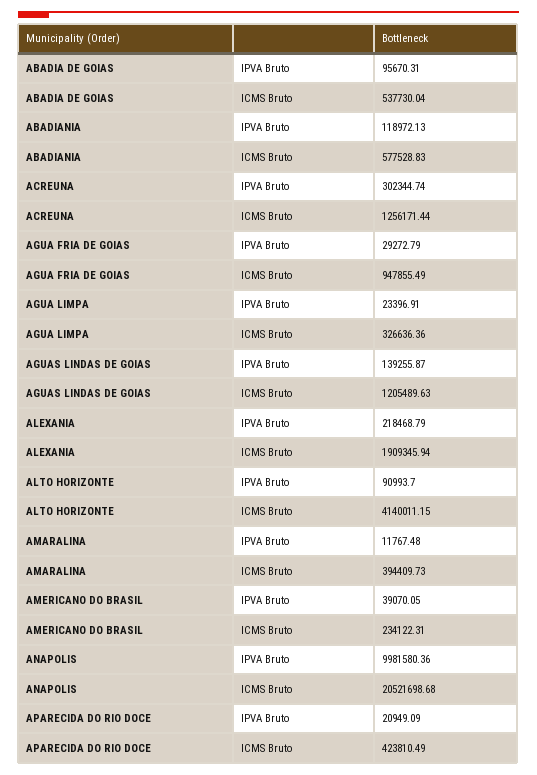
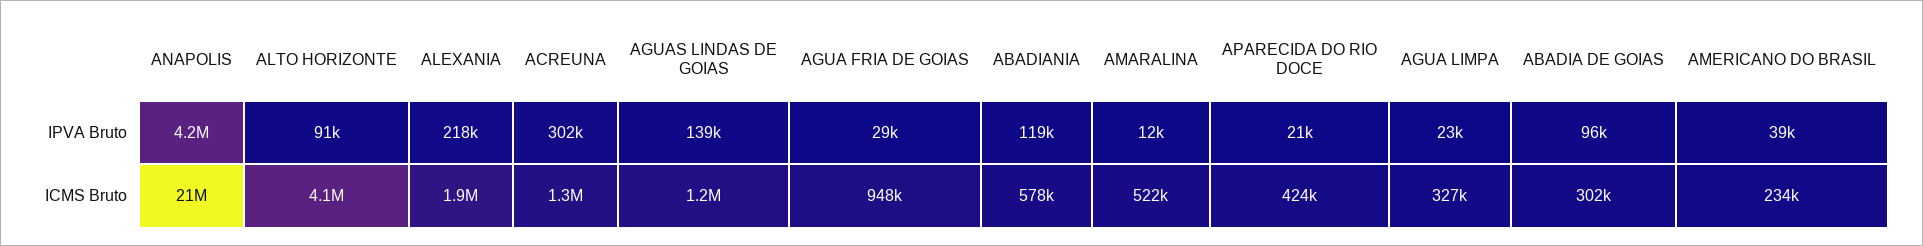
  {
    "ABADIA DE GOIAS": {
      "IPVA Bruto": 95670.31,
-     "ICMS Bruto": 537730.04
+     "ICMS Bruto": 302000
    },
    "ABADIANIA": {
      "IPVA Bruto": 118972.13,
      "ICMS Bruto": 577528.83
    },
    "ACREUNA": {
      "IPVA Bruto": 302344.74,
      "ICMS Bruto": 1256171.44
    },
    "AGUA FRIA DE GOIAS": {
      "IPVA Bruto": 29272.79,
      "ICMS Bruto": 947855.49
    },
    "AGUA LIMPA": {
      "IPVA Bruto": 23396.91,
      "ICMS Bruto": 326636.36
    },
    "AGUAS LINDAS DE GOIAS": {
      "IPVA Bruto": 139255.87,
      "ICMS Bruto": 1205489.63
    },
    "ALEXANIA": {
      "IPVA Bruto": 218468.79,
      "ICMS Bruto": 1909345.94
    },
    "ALTO HORIZONTE": {
      "IPVA Bruto": 90993.7,
      "ICMS Bruto": 4140011.15
    },
    "AMARALINA": {
      "IPVA Bruto": 11767.48,
-     "ICMS Bruto": 394409.73
+     "ICMS Bruto": 522000
    },
    "AMERICANO DO BRASIL": {
      "IPVA Bruto": 39070.05,
      "ICMS Bruto": 234122.31
    },
    "ANAPOLIS": {
-     "IPVA Bruto": 9981580.36,
+     "IPVA Bruto": 4200000,
      "ICMS Bruto": 20521698.68
    },
    "APARECIDA DO RIO DOCE": {
      "IPVA Bruto": 20949.09,
      "ICMS Bruto": 423810.49
    }
  }

